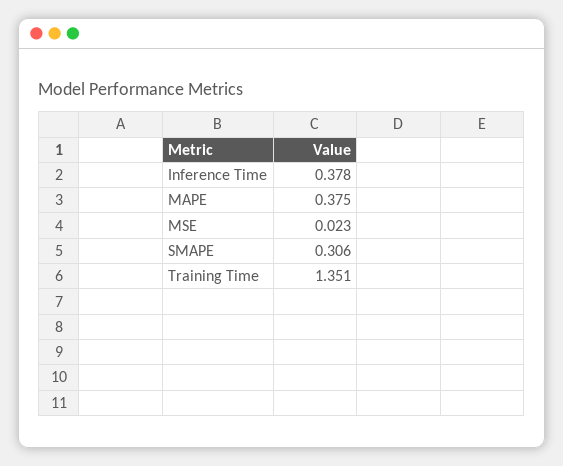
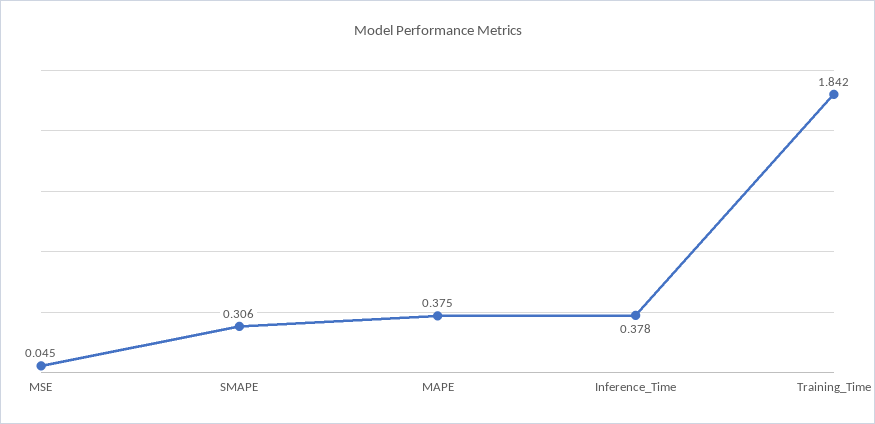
  {
    "Inference Time": 0.378,
    "MAPE": 0.375,
-   "MSE": 0.023,
+   "MSE": 0.045,
    "SMAPE": 0.306,
-   "Training Time": 1.351
+   "Training Time": 1.842
  }

